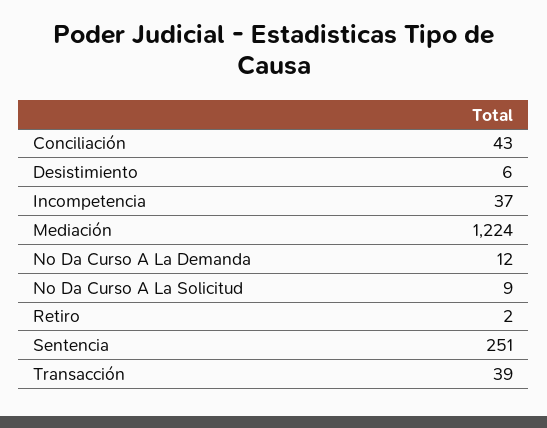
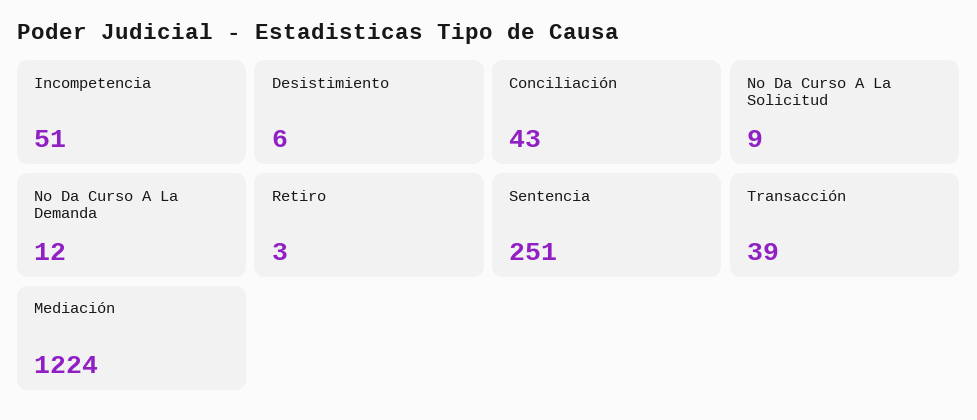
  {
    "Conciliación": 43,
    "Desistimiento": 6,
-   "Incompetencia": 37,
+   "Incompetencia": 51,
    "Mediación": 1224,
    "No Da Curso A La Demanda": 12,
    "No Da Curso A La Solicitud": 9,
-   "Retiro": 2,
+   "Retiro": 3,
    "Sentencia": 251,
    "Transacción": 39
  }

